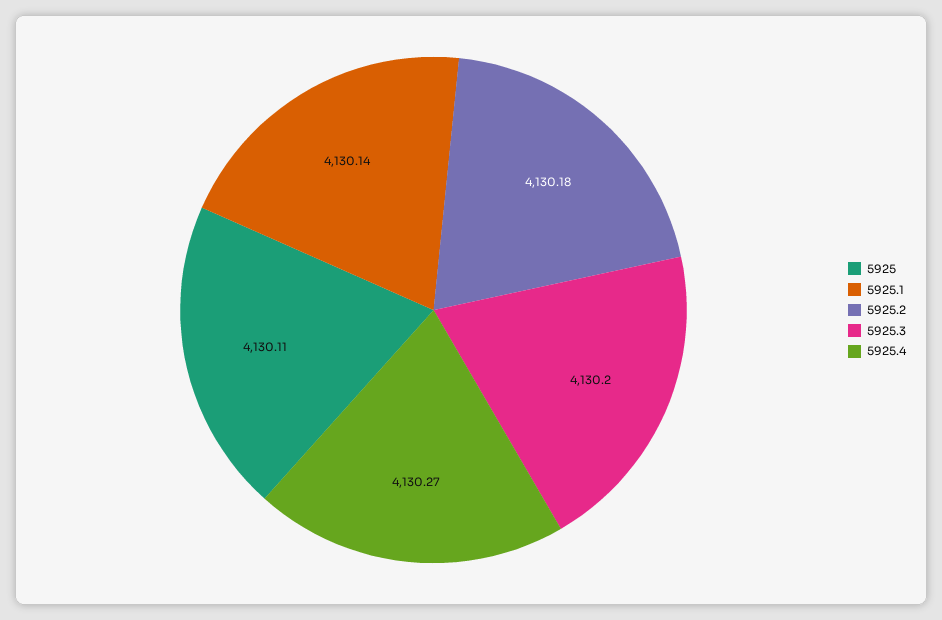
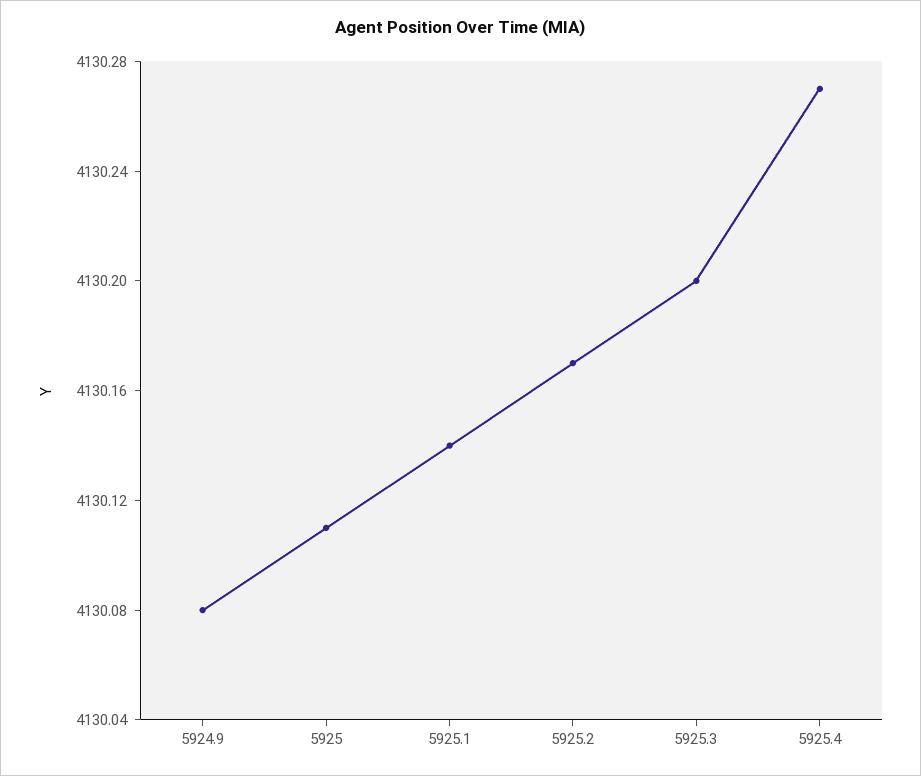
  {
    "5925": 4130.11,
    "5925.1": 4130.14,
-   "5925.2": 4130.18,
+   "5925.2": 4130.17,
    "5925.3": 4130.2,
-   "5925.4": 4130.27
+   "5925.4": 4130.27,
+   "5924.9": 4130.08
  }

